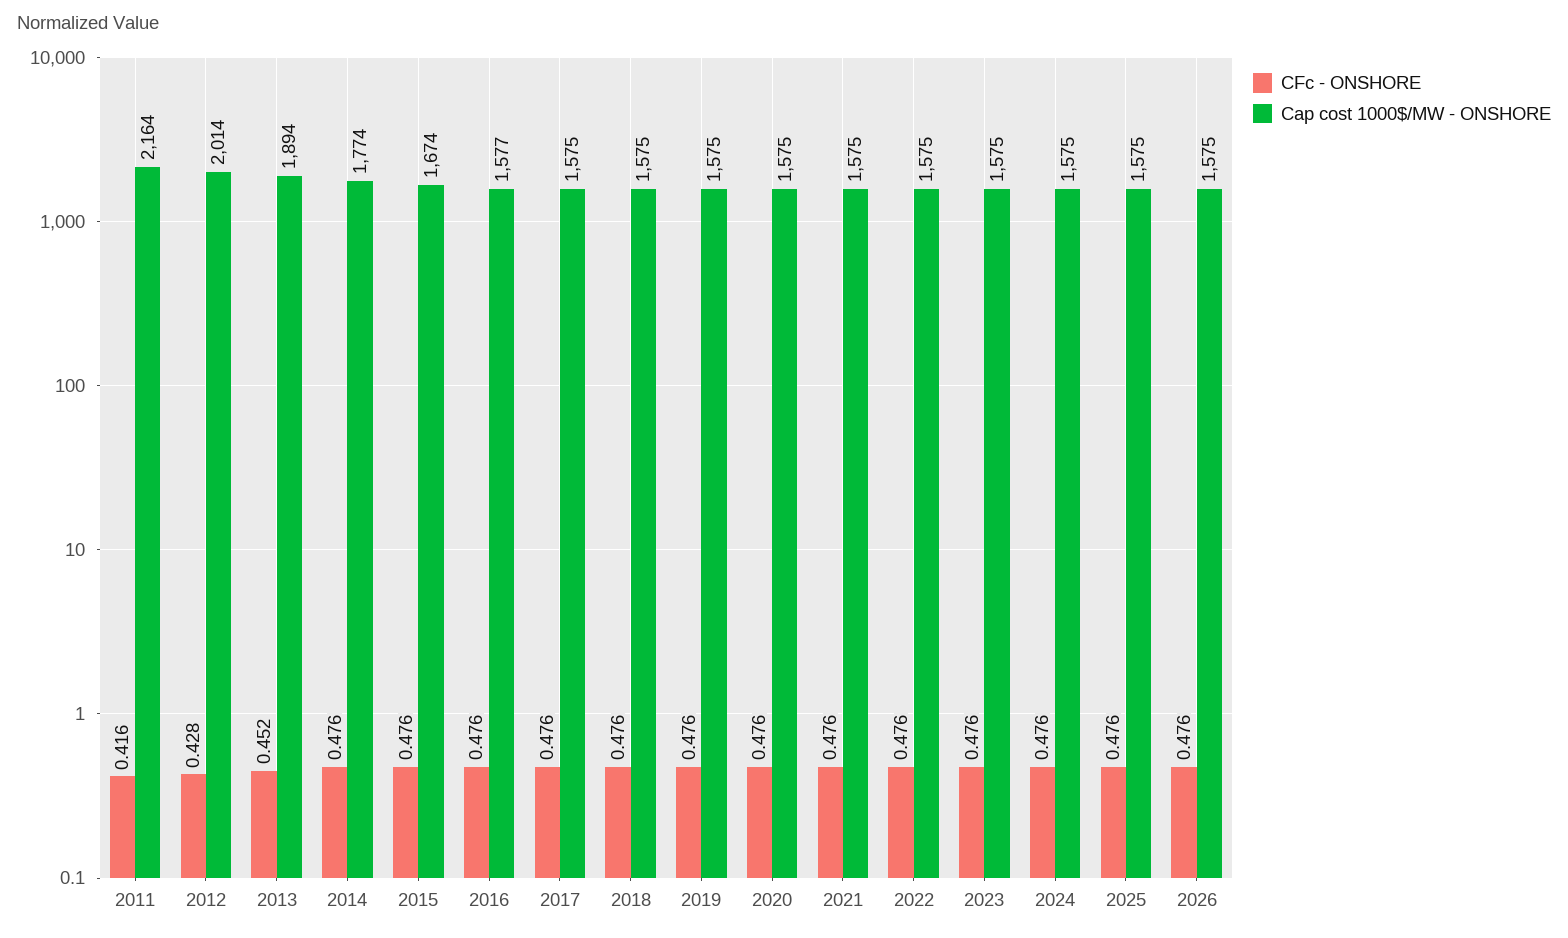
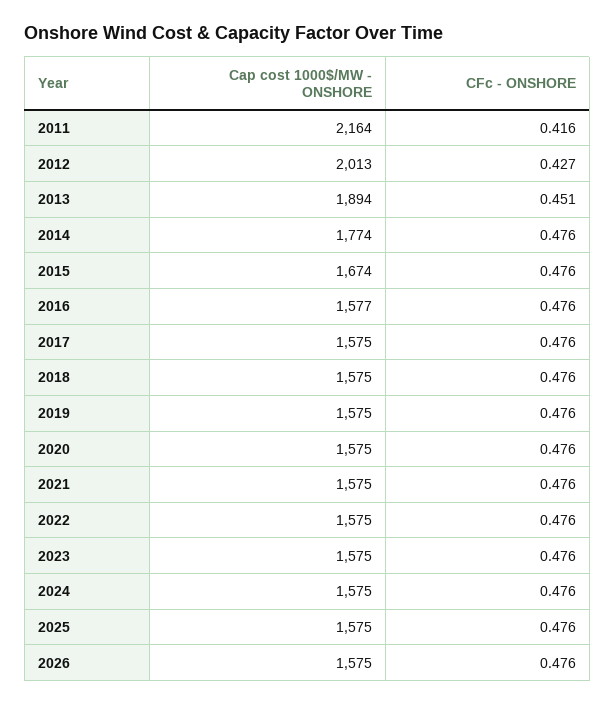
  {
    "CFc - ONSHORE": {
      "2011": 0.416,
-     "2012": 0.428,
+     "2012": 0.427,
-     "2013": 0.452,
+     "2013": 0.451,
      "2014": 0.476,
      "2015": 0.476,
      "2016": 0.476,
      "2017": 0.476,
      "2018": 0.476,
      "2019": 0.476,
      "2020": 0.476,
      "2021": 0.476,
      "2022": 0.476,
      "2023": 0.476,
      "2024": 0.476,
      "2025": 0.476,
      "2026": 0.476
    },
    "Cap cost 1000$/MW - ONSHORE": {
      "2011": 2164,
-     "2012": 2014,
+     "2012": 2013,
      "2013": 1894,
      "2014": 1774,
      "2015": 1674,
      "2016": 1577,
      "2017": 1575,
      "2018": 1575,
      "2019": 1575,
      "2020": 1575,
      "2021": 1575,
      "2022": 1575,
      "2023": 1575,
      "2024": 1575,
      "2025": 1575,
      "2026": 1575
    }
  }

